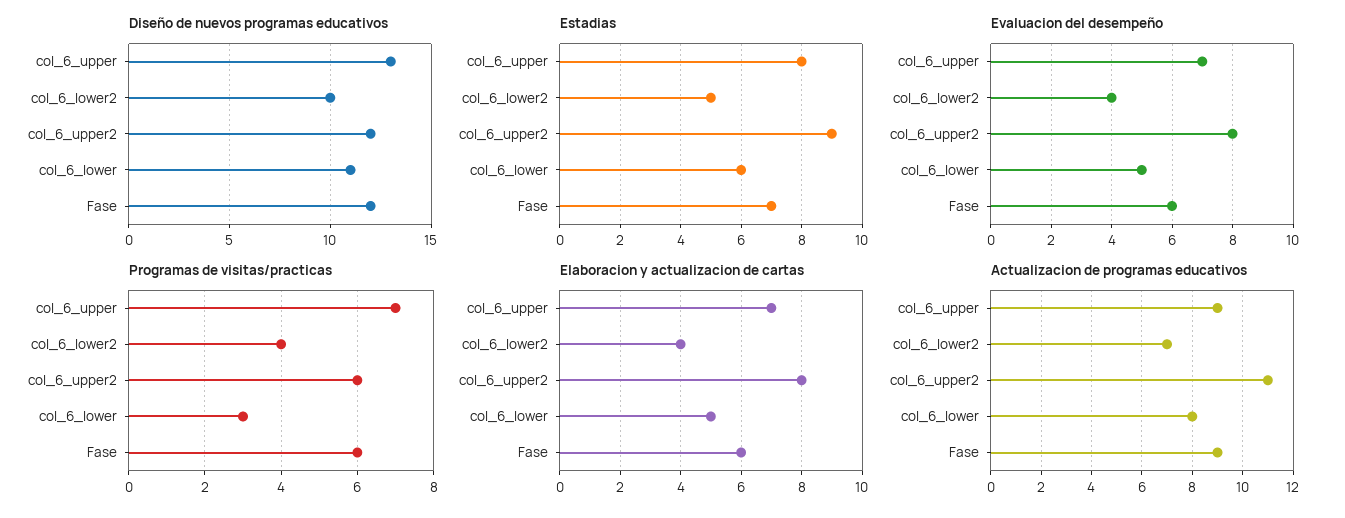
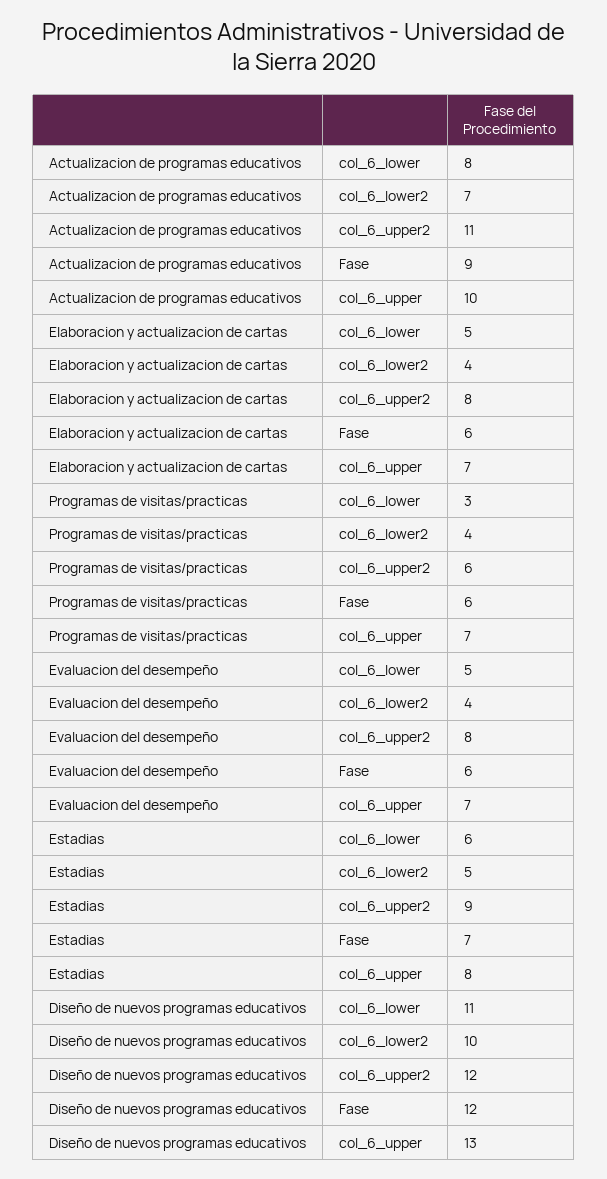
  {
    "Diseño de nuevos programas educativos": {
      "col_6_upper": 13,
      "col_6_lower2": 10,
      "col_6_upper2": 12,
      "col_6_lower": 11,
      "Fase": 12
    },
    "Estadias": {
      "col_6_upper": 8,
      "col_6_lower2": 5,
      "col_6_upper2": 9,
      "col_6_lower": 6,
      "Fase": 7
    },
    "Evaluacion del desempeño": {
      "col_6_upper": 7,
      "col_6_lower2": 4,
      "col_6_upper2": 8,
      "col_6_lower": 5,
      "Fase": 6
    },
    "Programas de visitas/practicas": {
      "col_6_upper": 7,
      "col_6_lower2": 4,
      "col_6_upper2": 6,
      "col_6_lower": 3,
      "Fase": 6
    },
    "Elaboracion y actualizacion de cartas": {
      "col_6_upper": 7,
      "col_6_lower2": 4,
      "col_6_upper2": 8,
      "col_6_lower": 5,
      "Fase": 6
    },
    "Actualizacion de programas educativos": {
-     "col_6_upper": 9,
+     "col_6_upper": 10,
      "col_6_lower2": 7,
      "col_6_upper2": 11,
      "col_6_lower": 8,
      "Fase": 9
    }
  }

